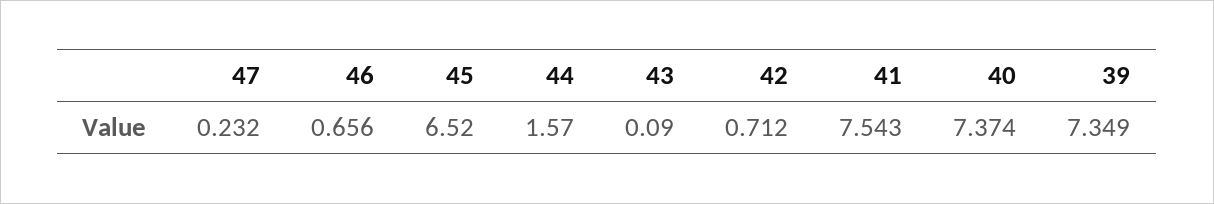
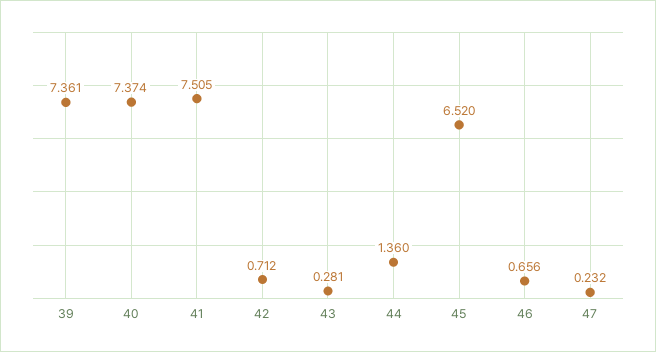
  {
    "47": 0.232,
    "46": 0.656,
    "45": 6.52,
-   "44": 1.57,
+   "44": 1.36,
-   "43": 0.09,
+   "43": 0.281,
    "42": 0.712,
-   "41": 7.543,
+   "41": 7.505,
    "40": 7.374,
-   "39": 7.349
+   "39": 7.361
  }

